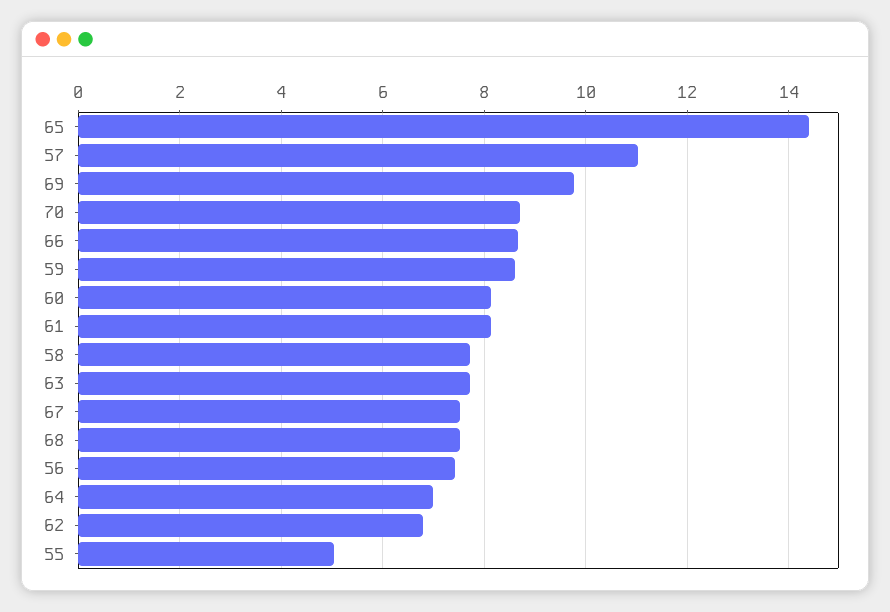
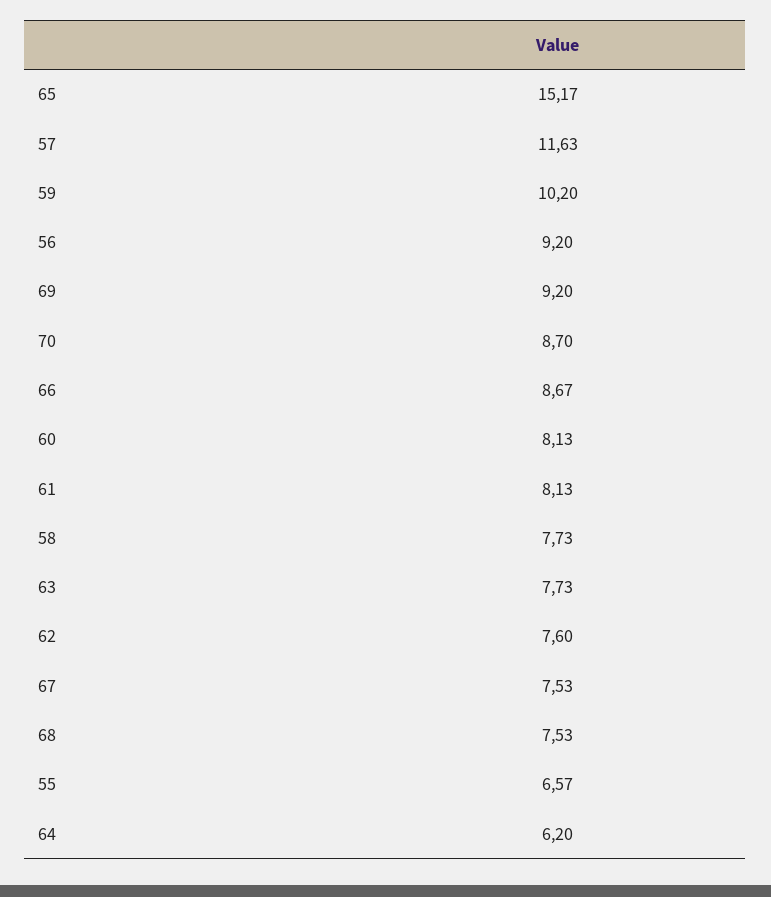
  {
-   "65": 14.4,
+   "65": 15.17,
-   "57": 11,
+   "57": 11.63,
-   "69": 9.8,
+   "69": 9.2,
    "70": 8.7,
    "66": 8.67,
-   "59": 8.6,
+   "59": 10.2,
    "60": 8.13,
    "61": 8.13,
    "58": 7.73,
    "63": 7.73,
    "67": 7.53,
    "68": 7.53,
-   "56": 7.4,
+   "56": 9.2,
-   "64": 7,
+   "64": 6.2,
-   "62": 6.8,
+   "62": 7.6,
-   "55": 5
+   "55": 6.57
  }

